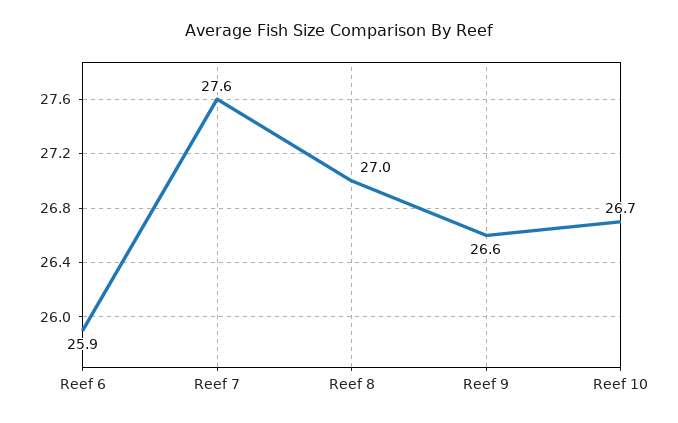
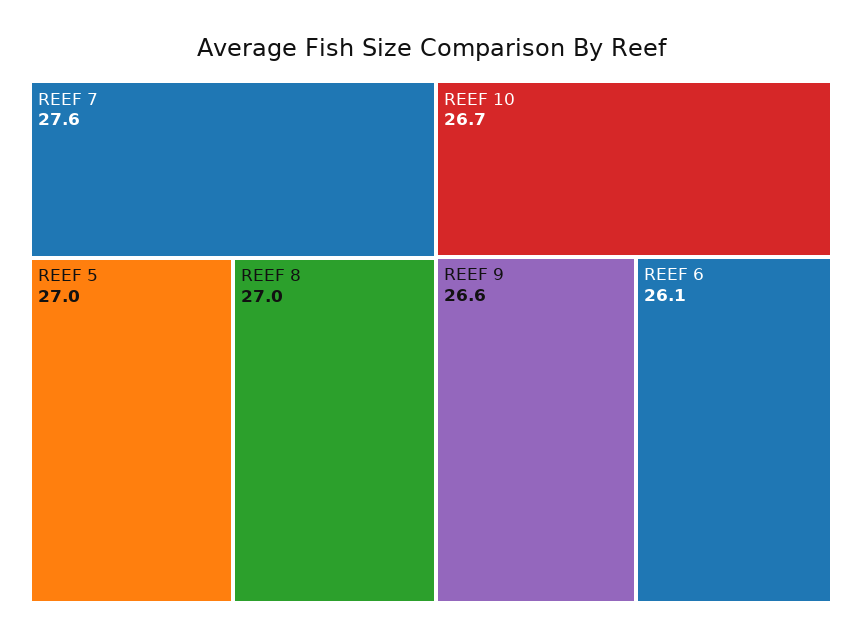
  {
-   "Reef 6": 25.9,
+   "Reef 6": 26.1,
    "Reef 7": 27.6,
    "Reef 8": 27,
    "Reef 9": 26.6,
-   "Reef 10": 26.7
+   "Reef 10": 26.7,
+   "REEF 5": 27
  }

